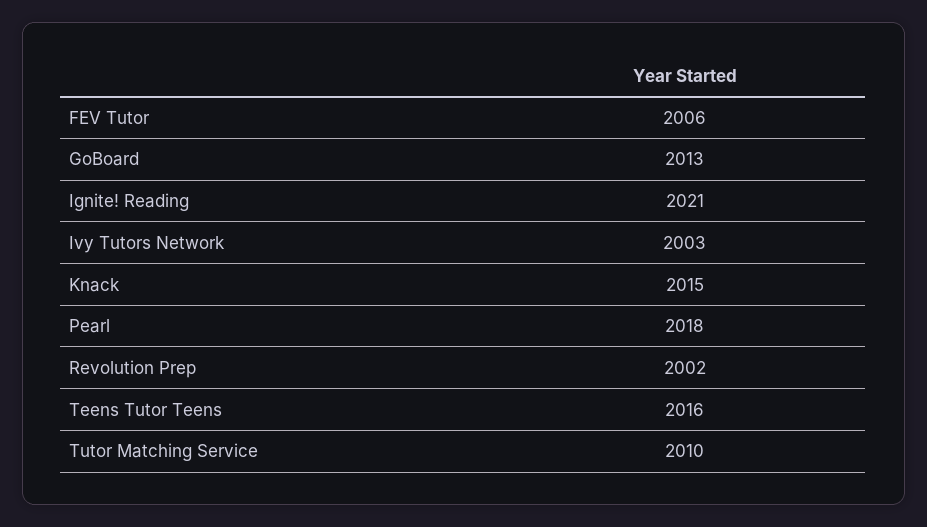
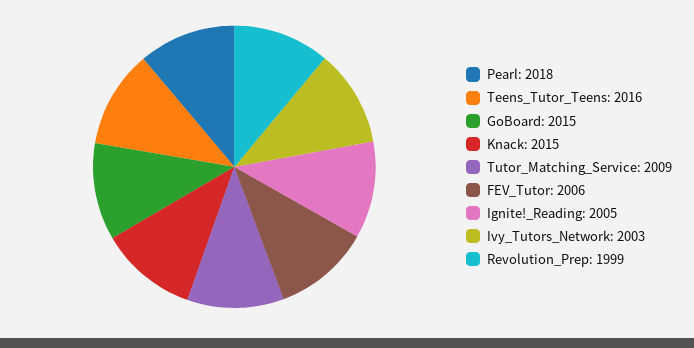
  {
    "FEV Tutor": 2006,
-   "GoBoard": 2013,
+   "GoBoard": 2015,
-   "Ignite! Reading": 2021,
+   "Ignite! Reading": 2005,
    "Ivy Tutors Network": 2003,
    "Knack": 2015,
    "Pearl": 2018,
-   "Revolution Prep": 2002,
+   "Revolution Prep": 1999,
    "Teens Tutor Teens": 2016,
-   "Tutor Matching Service": 2010
+   "Tutor Matching Service": 2009
  }

